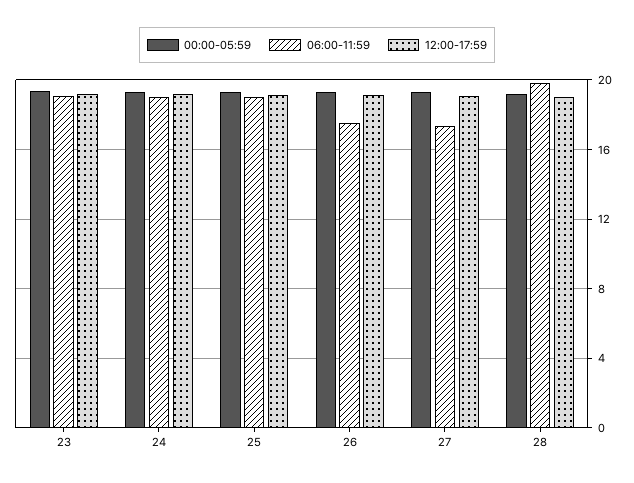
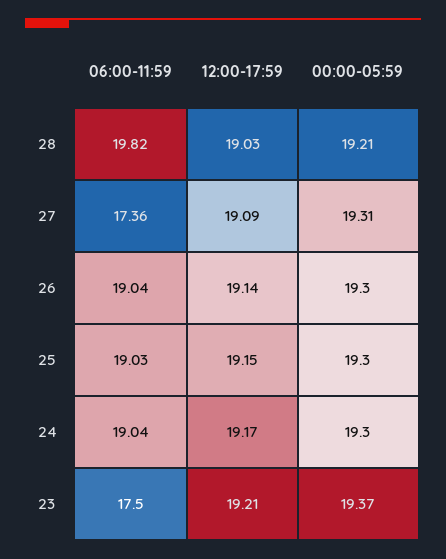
  {
    "00:00-05:59": {
      "23": 19.37,
      "24": 19.3,
      "25": 19.3,
      "26": 19.3,
      "27": 19.31,
      "28": 19.21
    },
    "06:00-11:59": {
-     "23": 19,
+     "23": 17.5,
      "24": 19.04,
      "25": 19.03,
-     "26": 17.5,
+     "26": 19.04,
      "27": 17.36,
      "28": 19.82
    },
    "12:00-17:59": {
      "23": 19.21,
      "24": 19.17,
      "25": 19.15,
      "26": 19.14,
      "27": 19.09,
      "28": 19.03
    }
  }

